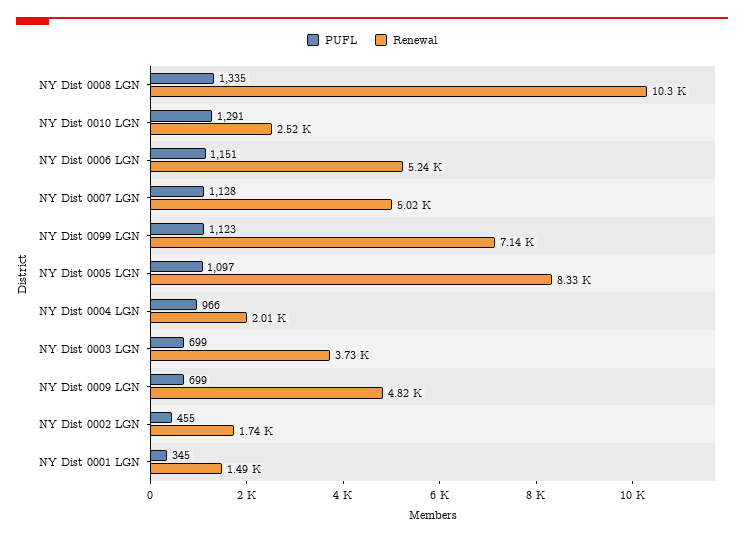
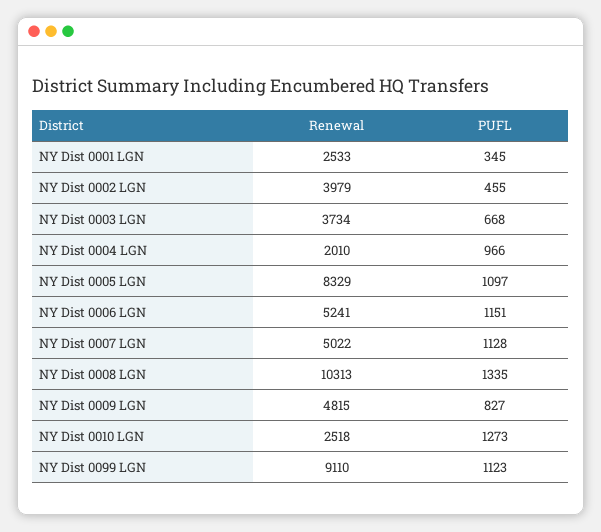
  {
    "PUFL": {
      "NY Dist 0008 LGN": 1335,
-     "NY Dist 0010 LGN": 1291,
+     "NY Dist 0010 LGN": 1273,
      "NY Dist 0006 LGN": 1151,
      "NY Dist 0007 LGN": 1128,
      "NY Dist 0099 LGN": 1123,
      "NY Dist 0005 LGN": 1097,
      "NY Dist 0004 LGN": 966,
-     "NY Dist 0003 LGN": 699,
+     "NY Dist 0003 LGN": 668,
-     "NY Dist 0009 LGN": 699,
+     "NY Dist 0009 LGN": 827,
      "NY Dist 0002 LGN": 455,
      "NY Dist 0001 LGN": 345
    },
    "Renewal": {
      "NY Dist 0008 LGN": 10313,
      "NY Dist 0010 LGN": 2518,
      "NY Dist 0006 LGN": 5241,
      "NY Dist 0007 LGN": 5022,
-     "NY Dist 0099 LGN": 7140,
+     "NY Dist 0099 LGN": 9110,
      "NY Dist 0005 LGN": 8329,
      "NY Dist 0004 LGN": 2010,
      "NY Dist 0003 LGN": 3734,
      "NY Dist 0009 LGN": 4815,
-     "NY Dist 0002 LGN": 1740,
+     "NY Dist 0002 LGN": 3979,
-     "NY Dist 0001 LGN": 1490
+     "NY Dist 0001 LGN": 2533
    }
  }

